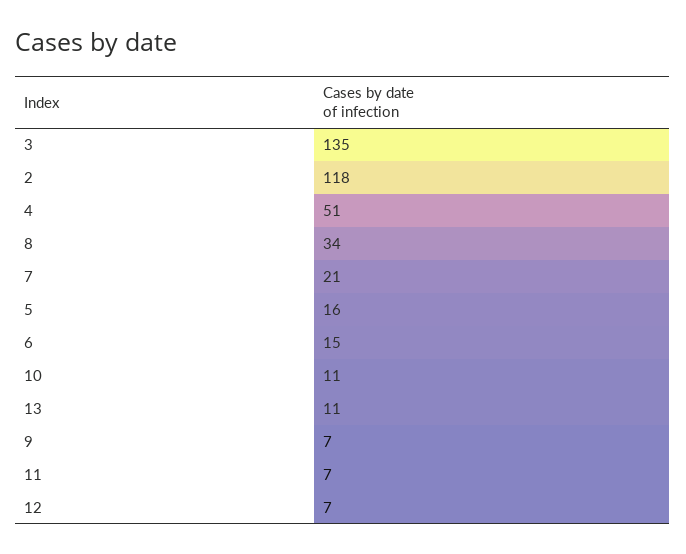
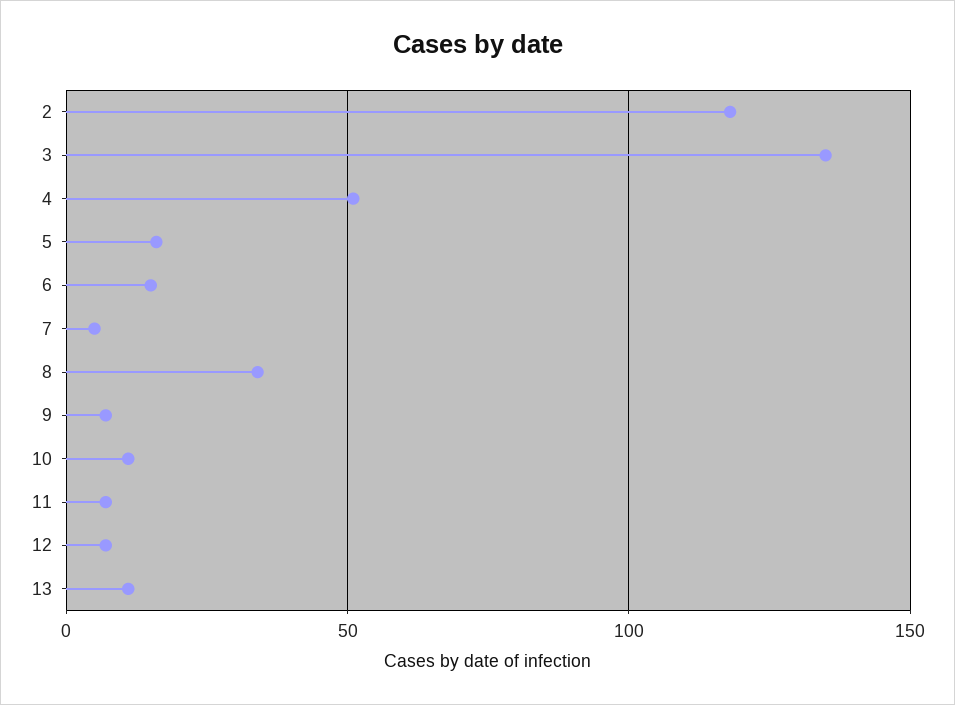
  {
    "3": 135,
    "2": 118,
    "4": 51,
    "8": 34,
-   "7": 21,
+   "7": 5,
    "5": 16,
    "6": 15,
    "10": 11,
    "13": 11,
    "9": 7,
    "11": 7,
    "12": 7
  }

